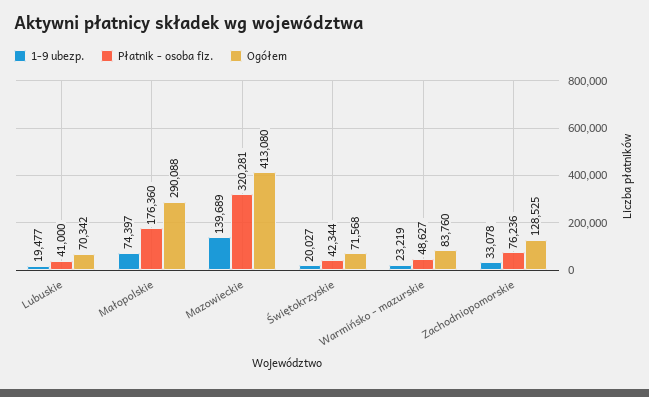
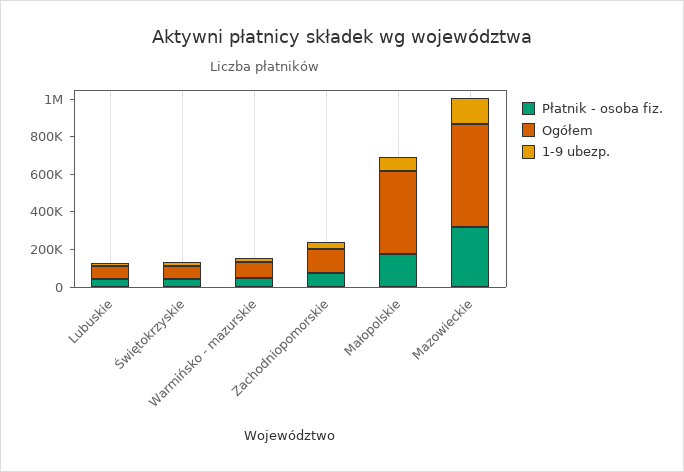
  {
    "1-9 ubezp.": {
      "Lubuskie": 19477,
      "Małopolskie": 74397,
      "Mazowieckie": 139689,
      "Świętokrzyskie": 20027,
      "Warmińsko - mazurskie": 23219,
      "Zachodniopomorskie": 33078
    },
    "Płatnik - osoba fiz.": {
      "Lubuskie": 41000,
      "Małopolskie": 176360,
      "Mazowieckie": 320281,
      "Świętokrzyskie": 42344,
      "Warmińsko - mazurskie": 48627,
      "Zachodniopomorskie": 76236
    },
    "Ogółem": {
      "Lubuskie": 70342,
-     "Małopolskie": 290088,
+     "Małopolskie": 450000,
-     "Mazowieckie": 413080,
+     "Mazowieckie": 550000,
      "Świętokrzyskie": 71568,
      "Warmińsko - mazurskie": 83760,
      "Zachodniopomorskie": 128525
    }
  }

